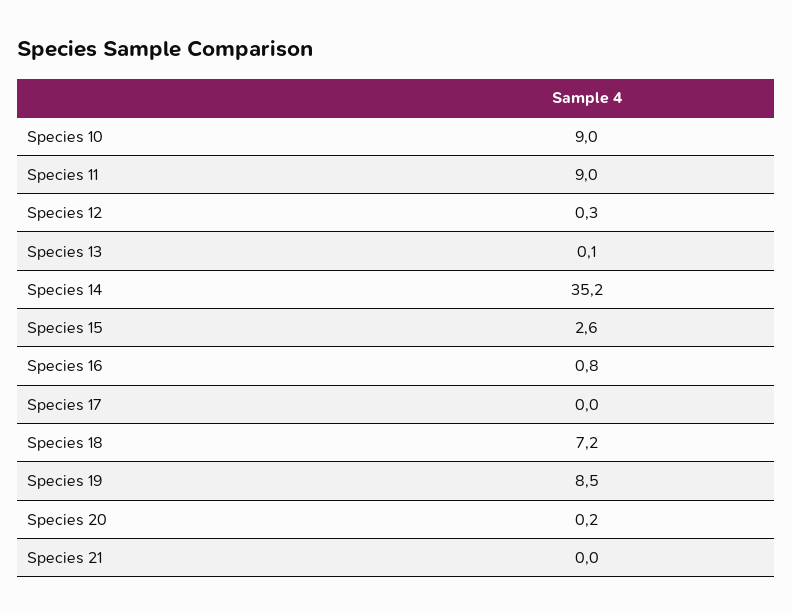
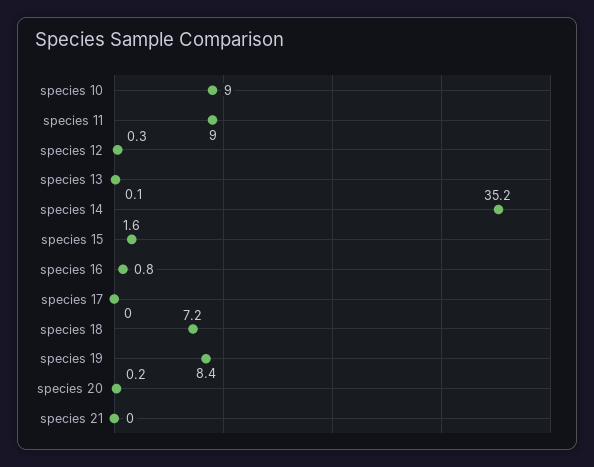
  {
    "Species 10": 9,
    "Species 11": 9,
    "Species 12": 0.3,
    "Species 13": 0.1,
    "Species 14": 35.2,
-   "Species 15": 2.6,
+   "Species 15": 1.6,
    "Species 16": 0.8,
    "Species 17": 0,
    "Species 18": 7.2,
-   "Species 19": 8.5,
+   "Species 19": 8.4,
    "Species 20": 0.2,
    "Species 21": 0
  }

